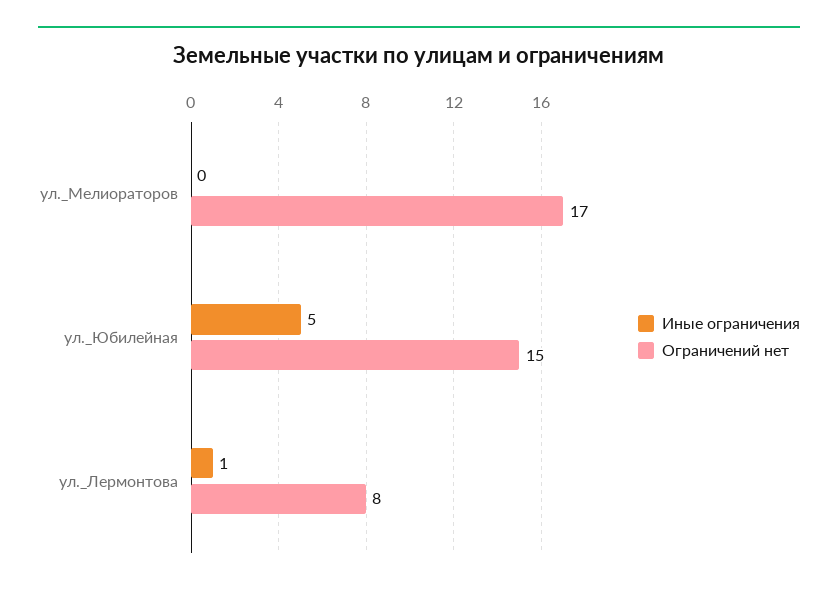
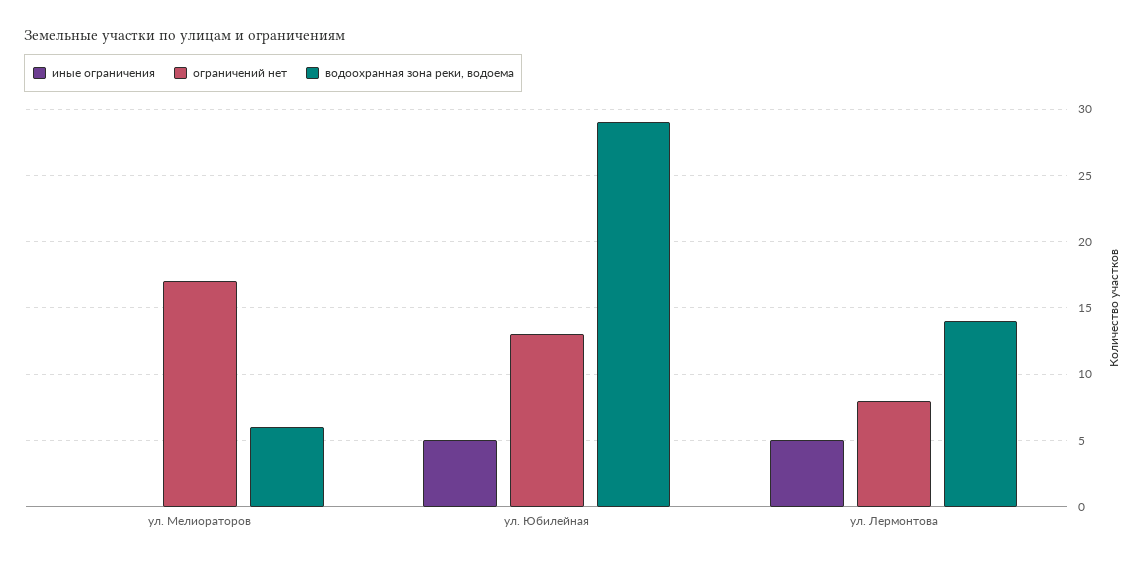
  {
    "Иные ограничения": {
      "ул._Мелиораторов": 0,
      "ул._Юбилейная": 5,
-     "ул._Лермонтова": 1
+     "ул._Лермонтова": 5
    },
    "Ограничений нет": {
      "ул._Мелиораторов": 17,
-     "ул._Юбилейная": 15,
+     "ул._Юбилейная": 13,
      "ул._Лермонтова": 8
-   }
+   },
+   "водоохранная зона реки, водоема": {
+     "ул._Мелиораторов": 6,
+     "ул._Юбилейная": 29,
+     "ул._Лермонтова": 14
+   }
  }

